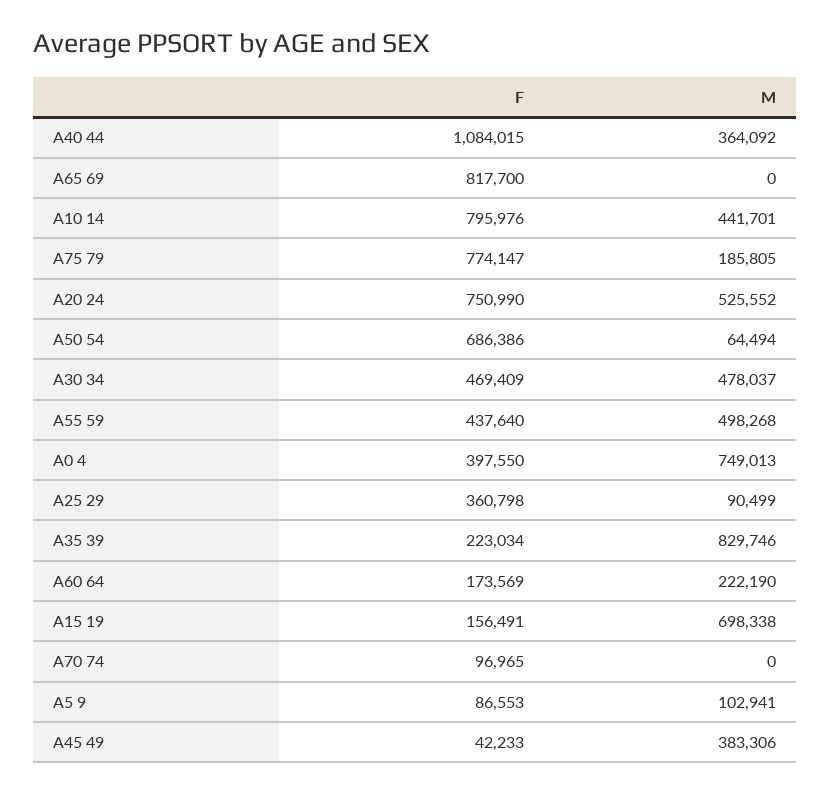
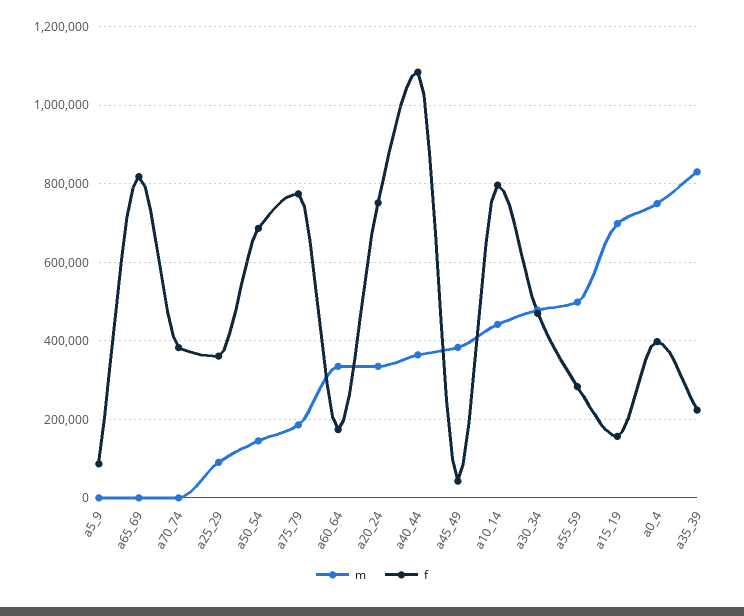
  {
    "F": {
      "A40 44": 1084015,
      "A65 69": 817700,
      "A10 14": 795976,
      "A75 79": 774147,
      "A20 24": 750990,
      "A50 54": 686386,
      "A30 34": 469409,
-     "A55 59": 437640,
+     "A55 59": 280000,
      "A0 4": 397550,
      "A25 29": 360798,
      "A35 39": 223034,
      "A60 64": 173569,
      "A15 19": 156491,
-     "A70 74": 96965,
+     "A70 74": 380000,
      "A5 9": 86553,
      "A45 49": 42233
    },
    "M": {
      "A40 44": 364092,
      "A65 69": 0,
      "A10 14": 441701,
      "A75 79": 185805,
-     "A20 24": 525552,
+     "A20 24": 340000,
-     "A50 54": 64494,
+     "A50 54": 140000,
      "A30 34": 478037,
      "A55 59": 498268,
      "A0 4": 749013,
      "A25 29": 90499,
      "A35 39": 829746,
-     "A60 64": 222190,
+     "A60 64": 340000,
      "A15 19": 698338,
      "A70 74": 0,
-     "A5 9": 102941,
+     "A5 9": 0,
      "A45 49": 383306
    }
  }

